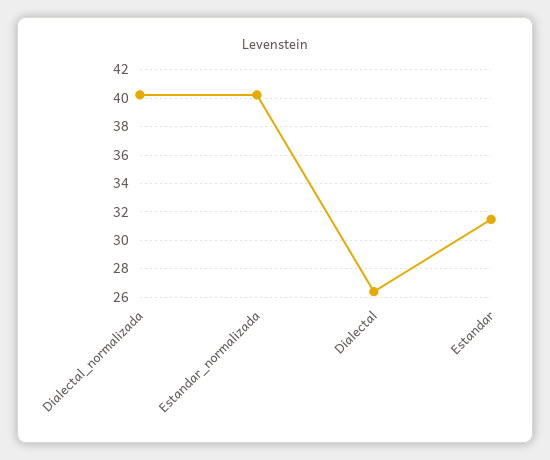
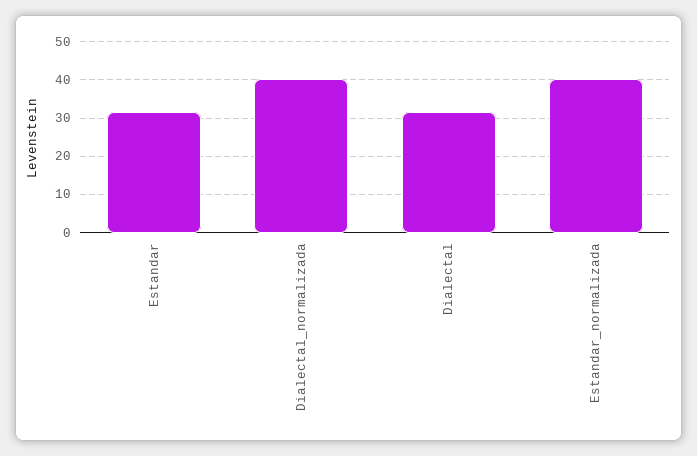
  {
    "Dialectal_normalizada": 40,
    "Estandar_normalizada": 40,
-   "Dialectal": 26.5,
+   "Dialectal": 32,
    "Estandar": 31.5
  }

